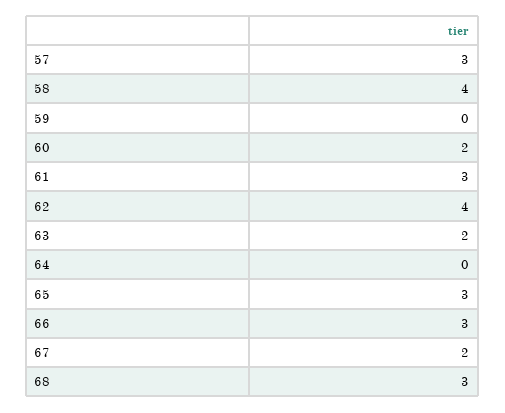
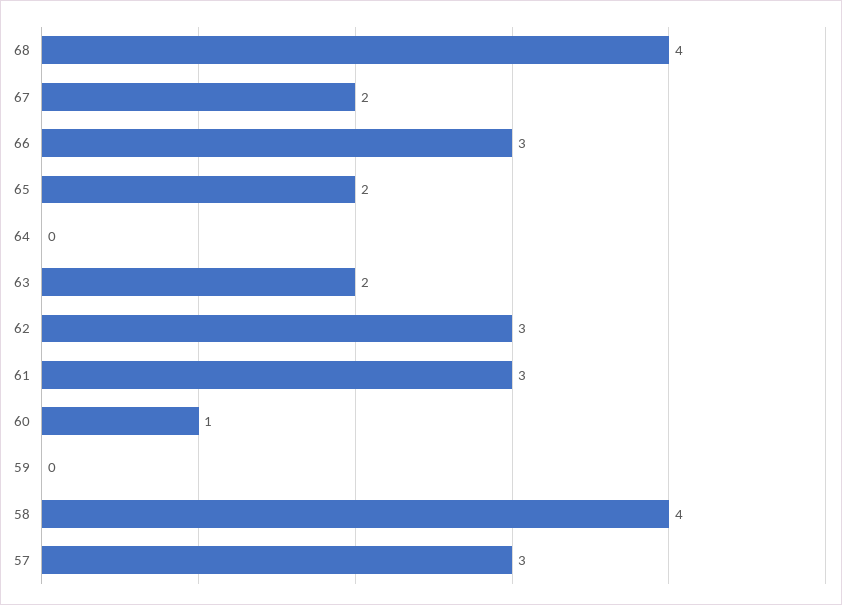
  {
    "57": 3,
    "58": 4,
    "59": 0,
-   "60": 2,
+   "60": 1,
    "61": 3,
-   "62": 4,
+   "62": 3,
    "63": 2,
    "64": 0,
-   "65": 3,
+   "65": 2,
    "66": 3,
    "67": 2,
-   "68": 3
+   "68": 4
  }

